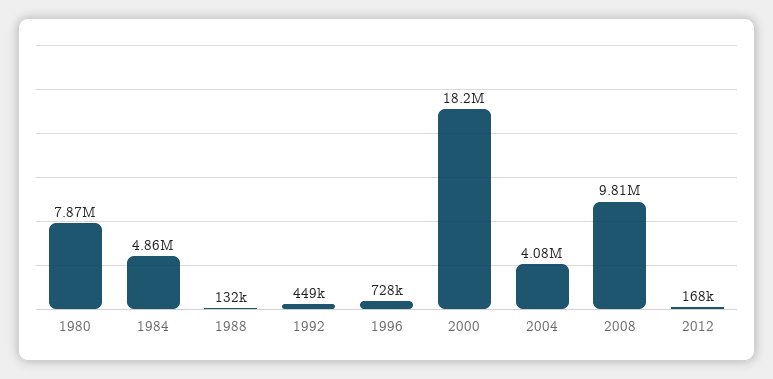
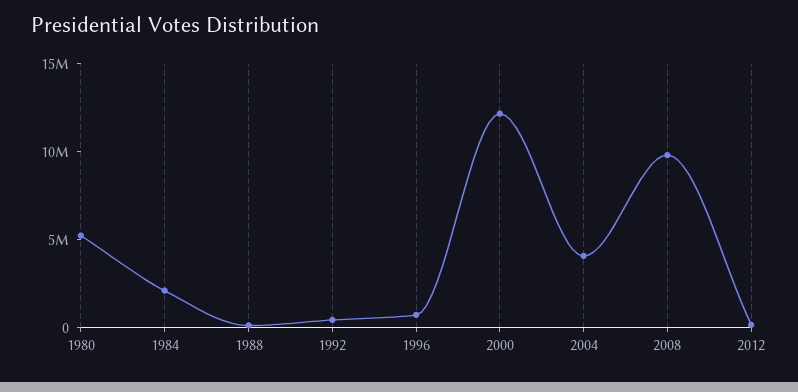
  {
-   "1980": 7870000,
+   "1980": 5000000,
-   "1984": 4860000,
+   "1984": 2000000,
    "1988": 132000,
    "1992": 449000,
    "1996": 728000,
-   "2000": 18200000,
+   "2000": 12000000,
    "2004": 4080000,
    "2008": 9810000,
    "2012": 168000
  }

